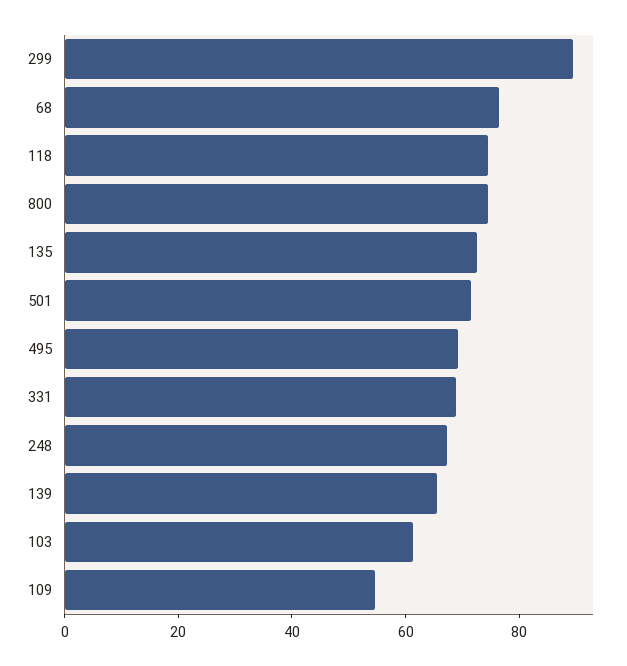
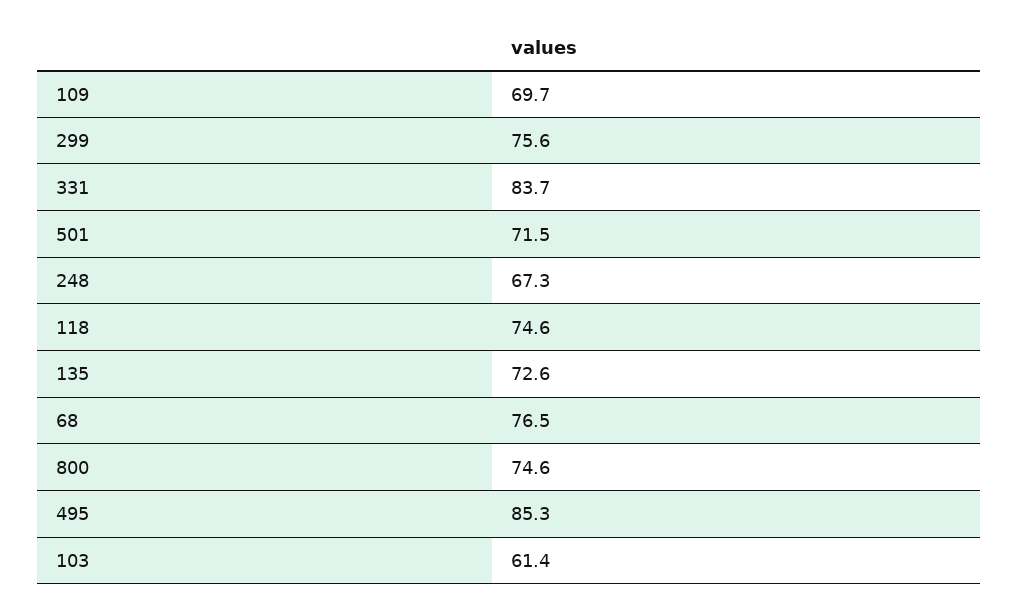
  {
-   "299": 90,
+   "299": 75.6,
    "68": 76.5,
    "118": 74.6,
    "800": 74.6,
    "135": 72.6,
    "501": 71.5,
-   "495": 70,
+   "495": 85.3,
-   "331": 70,
+   "331": 83.7,
    "248": 67.3,
-   "139": 65,
    "103": 61.4,
-   "109": 55
+   "109": 69.7
  }

